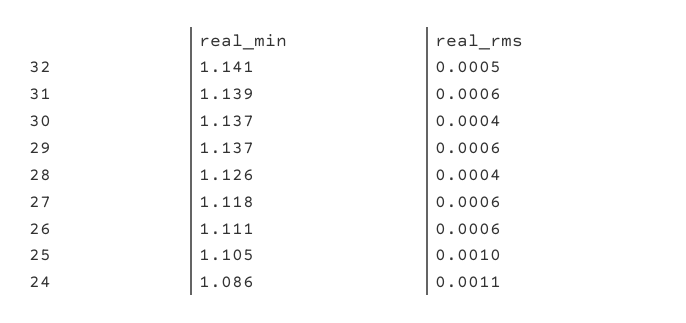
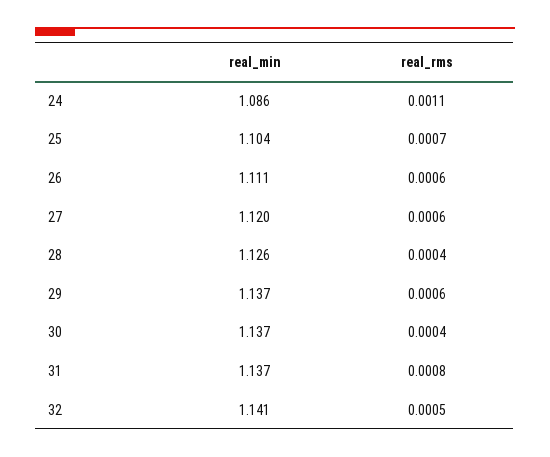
  {
    "real_min": {
      "32": 1.141,
-     "31": 1.139,
+     "31": 1.137,
      "30": 1.137,
      "29": 1.137,
      "28": 1.126,
-     "27": 1.118,
+     "27": 1.12,
      "26": 1.111,
-     "25": 1.105,
+     "25": 1.104,
      "24": 1.086
    },
    "real_rms": {
      "32": 0.0005,
-     "31": 0.0006,
+     "31": 0.0008,
      "30": 0.0004,
      "29": 0.0006,
      "28": 0.0004,
      "27": 0.0006,
      "26": 0.0006,
-     "25": 0.001,
+     "25": 0.0007,
      "24": 0.0011
    }
  }

